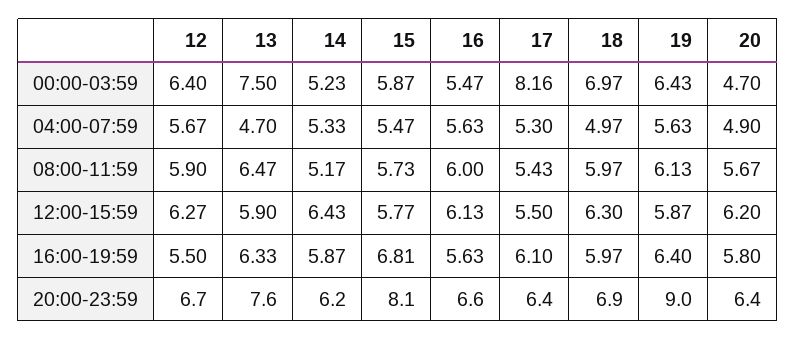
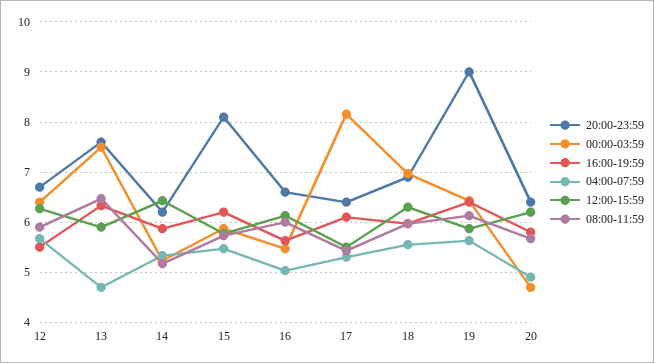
  {
    "00:00-03:59": {
      "12": 6.4,
      "13": 7.5,
      "14": 5.23,
      "15": 5.87,
      "16": 5.47,
      "17": 8.16,
      "18": 6.97,
      "19": 6.43,
      "20": 4.7
    },
    "04:00-07:59": {
      "12": 5.67,
      "13": 4.7,
      "14": 5.33,
      "15": 5.47,
-     "16": 5.63,
+     "16": 5,
      "17": 5.3,
-     "18": 4.97,
+     "18": 5.6,
      "19": 5.63,
      "20": 4.9
    },
    "08:00-11:59": {
      "12": 5.9,
      "13": 6.47,
      "14": 5.17,
      "15": 5.73,
      "16": 6,
      "17": 5.43,
      "18": 5.97,
      "19": 6.13,
      "20": 5.67
    },
    "12:00-15:59": {
      "12": 6.27,
      "13": 5.9,
      "14": 6.43,
      "15": 5.77,
      "16": 6.13,
      "17": 5.5,
      "18": 6.3,
      "19": 5.87,
      "20": 6.2
    },
    "16:00-19:59": {
      "12": 5.5,
      "13": 6.33,
      "14": 5.87,
-     "15": 6.81,
+     "15": 6.2,
      "16": 5.63,
      "17": 6.1,
      "18": 5.97,
      "19": 6.4,
      "20": 5.8
    },
    "20:00-23:59": {
      "12": 6.7,
      "13": 7.6,
      "14": 6.2,
      "15": 8.1,
      "16": 6.6,
      "17": 6.4,
      "18": 6.9,
      "19": 9,
      "20": 6.4
    }
  }

